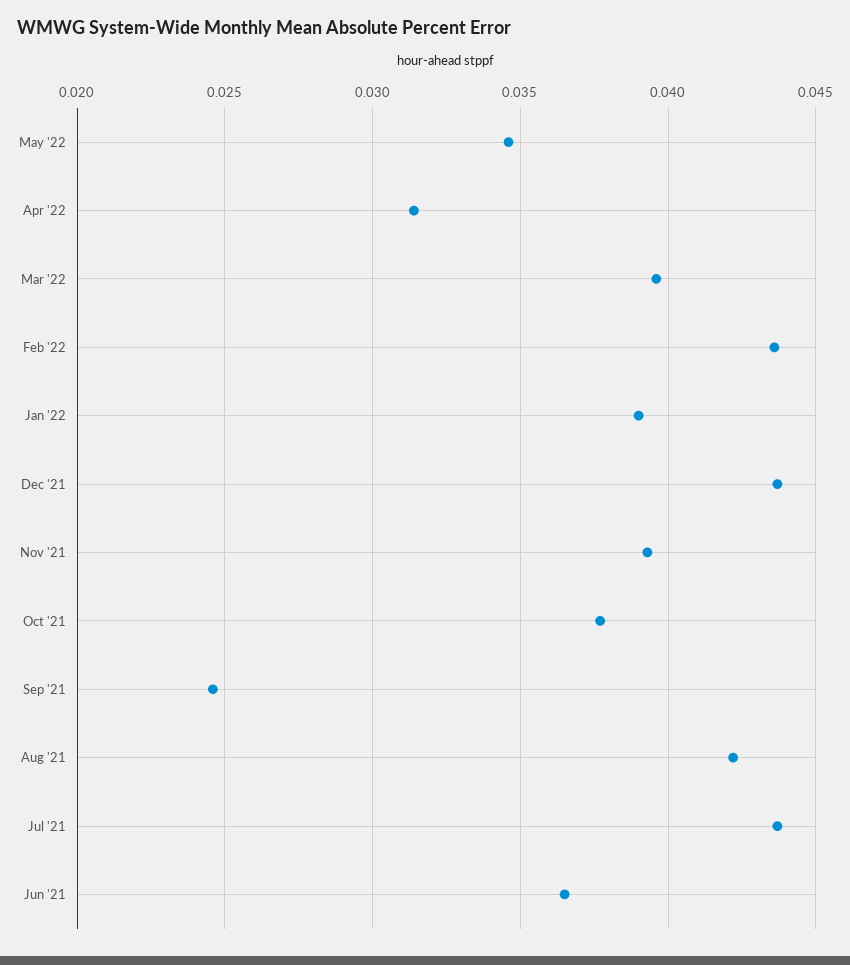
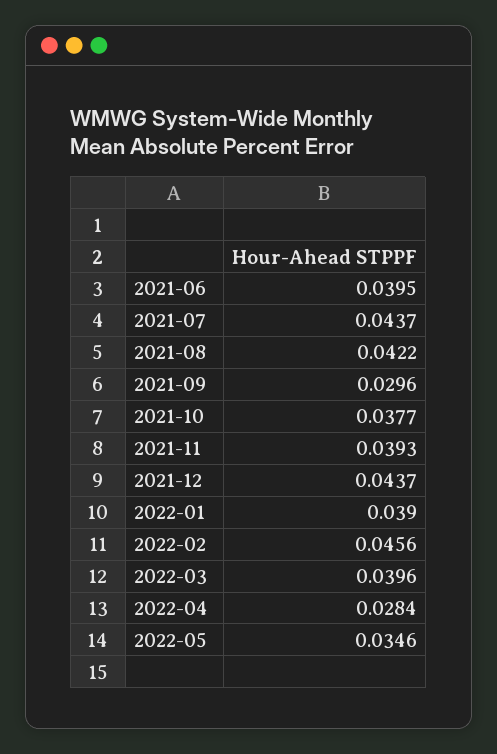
  {
    "May '22": 0.0346,
-   "Apr '22": 0.0315,
+   "Apr '22": 0.0284,
    "Mar '22": 0.0396,
-   "Feb '22": 0.0435,
+   "Feb '22": 0.0456,
    "Jan '22": 0.039,
    "Dec '21": 0.0437,
    "Nov '21": 0.0393,
    "Oct '21": 0.0377,
-   "Sep '21": 0.0245,
+   "Sep '21": 0.0296,
    "Aug '21": 0.0422,
    "Jul '21": 0.0437,
-   "Jun '21": 0.0365
+   "Jun '21": 0.0395
  }

